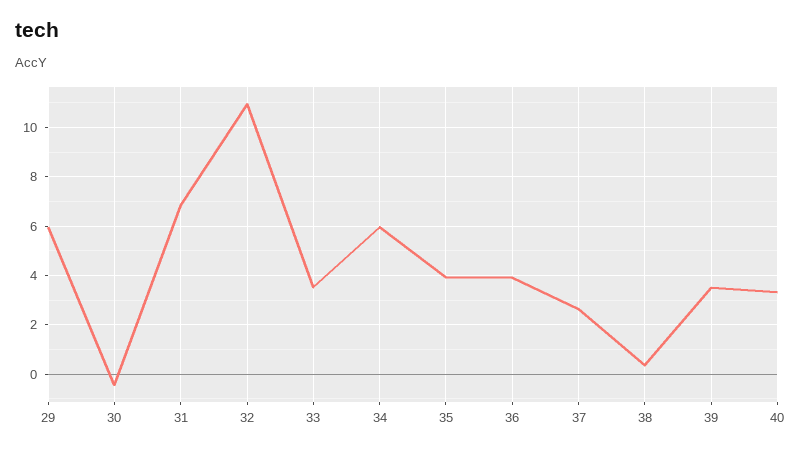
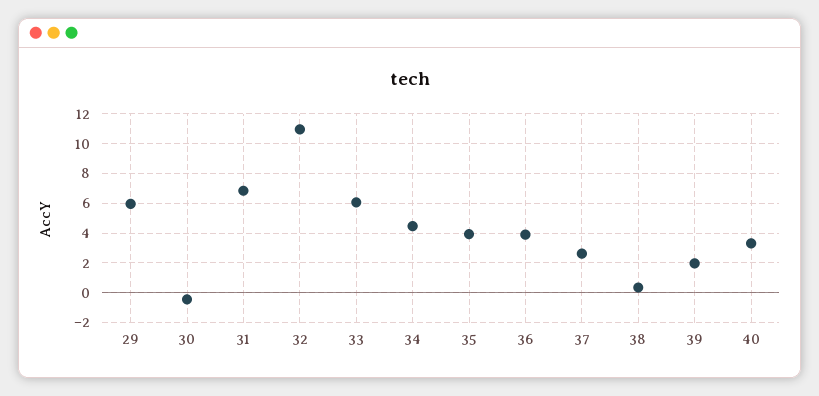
  {
    "29": 6,
    "30": -0.5,
    "31": 6.75,
    "32": 11,
-   "33": 3.5,
+   "33": 6,
-   "34": 6,
+   "34": 4.5,
    "35": 4,
    "36": 4,
    "37": 2.5,
    "38": 0.25,
-   "39": 3.5,
+   "39": 2,
    "40": 3.25
  }

